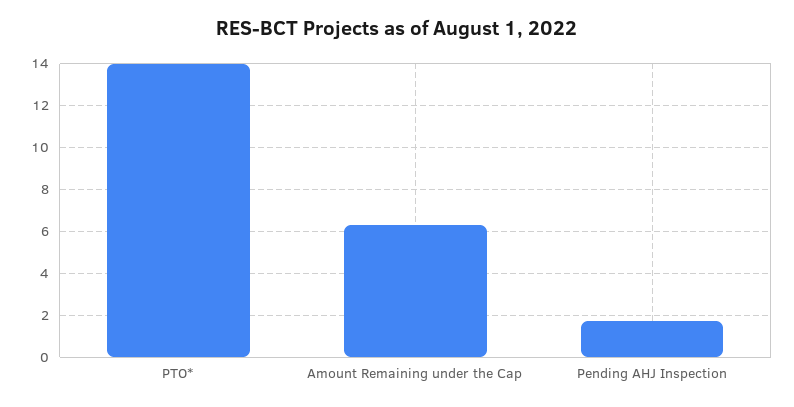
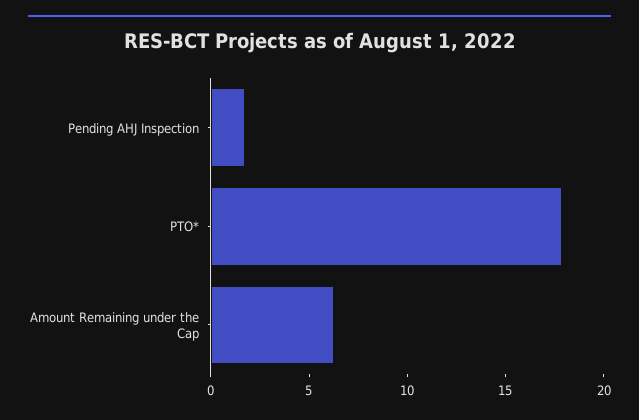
  {
-   "PTO*": 14,
+   "PTO*": 18,
    "Amount Remaining under the Cap": 6.5,
    "Pending AHJ Inspection": 1.5
  }

